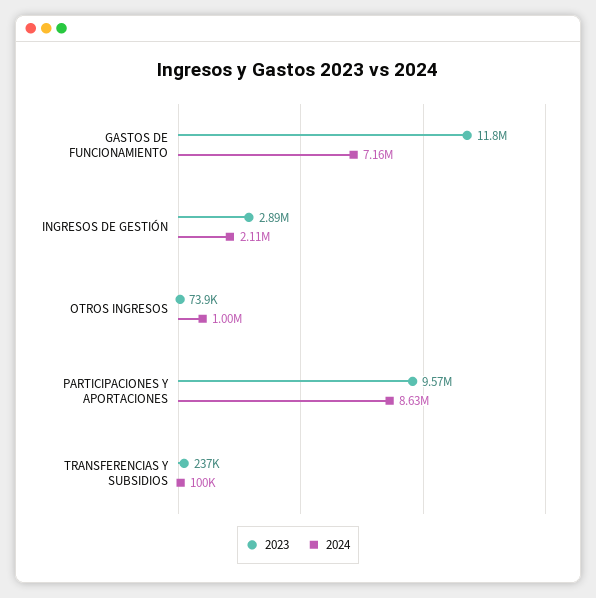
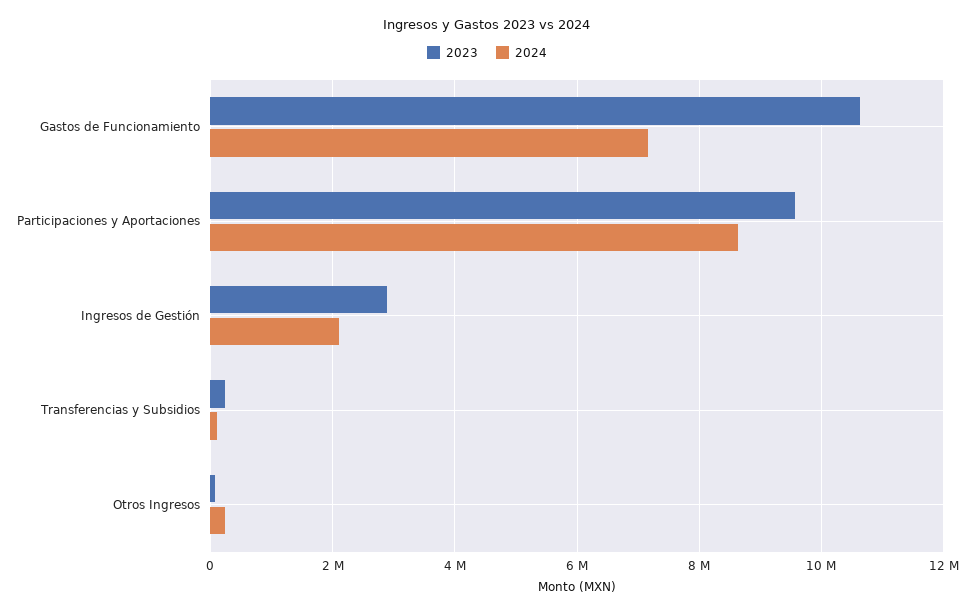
  {
    "2023": {
-     "GASTOS DE FUNCIONAMIENTO": 11800000,
+     "GASTOS DE FUNCIONAMIENTO": 10600000,
      "INGRESOS DE GESTIÓN": 2890000,
      "OTROS INGRESOS": 73900,
      "PARTICIPACIONES Y APORTACIONES": 9570000,
      "TRANSFERENCIAS Y SUBSIDIOS": 237000
    },
    "2024": {
      "GASTOS DE FUNCIONAMIENTO": 7160000,
      "INGRESOS DE GESTIÓN": 2110000,
-     "OTROS INGRESOS": 1000000,
+     "OTROS INGRESOS": 200000,
      "PARTICIPACIONES Y APORTACIONES": 8630000,
      "TRANSFERENCIAS Y SUBSIDIOS": 100000
    }
  }

